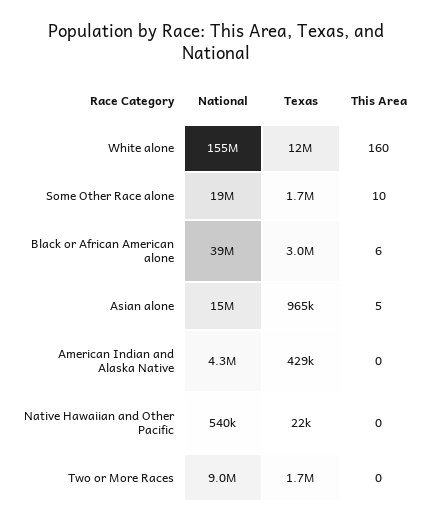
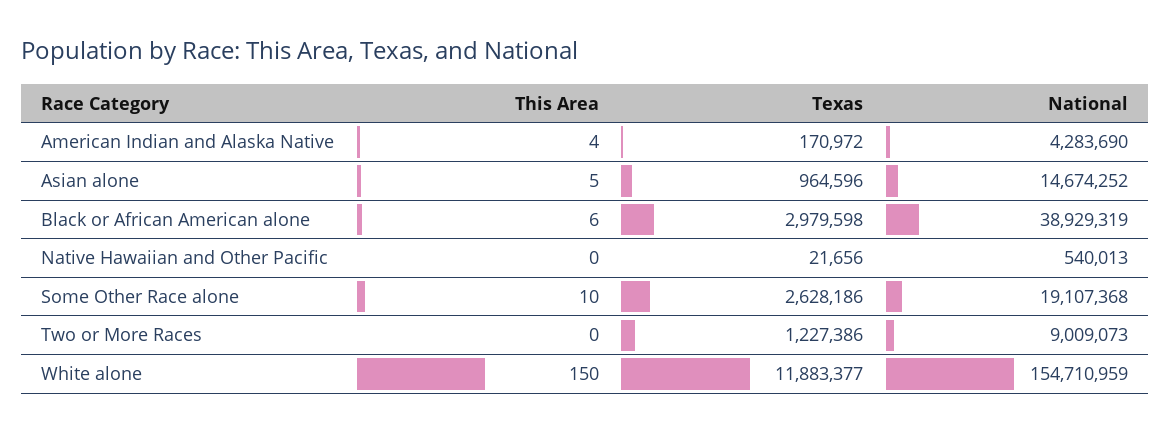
  {
    "National": {
      "White alone": 154710959,
      "Some Other Race alone": 19107368,
      "Black or African American alone": 38929319,
      "Asian alone": 14674252,
      "American Indian and Alaska Native": 4283690,
      "Native Hawaiian and Other Pacific": 540013,
      "Two or More Races": 9009073
    },
    "Texas": {
      "White alone": 11883377,
-     "Some Other Race alone": 1700000,
+     "Some Other Race alone": 2628186,
      "Black or African American alone": 2979598,
      "Asian alone": 964596,
-     "American Indian and Alaska Native": 429000,
+     "American Indian and Alaska Native": 170972,
      "Native Hawaiian and Other Pacific": 21656,
-     "Two or More Races": 1700000
+     "Two or More Races": 1227386
    },
    "This Area": {
-     "White alone": 160,
+     "White alone": 150,
      "Some Other Race alone": 10,
      "Black or African American alone": 6,
      "Asian alone": 5,
-     "American Indian and Alaska Native": 0,
+     "American Indian and Alaska Native": 4,
      "Native Hawaiian and Other Pacific": 0,
      "Two or More Races": 0
    }
  }

